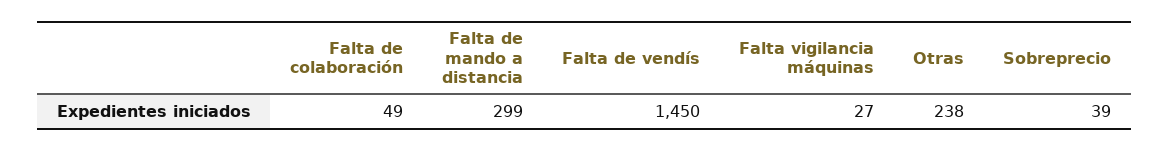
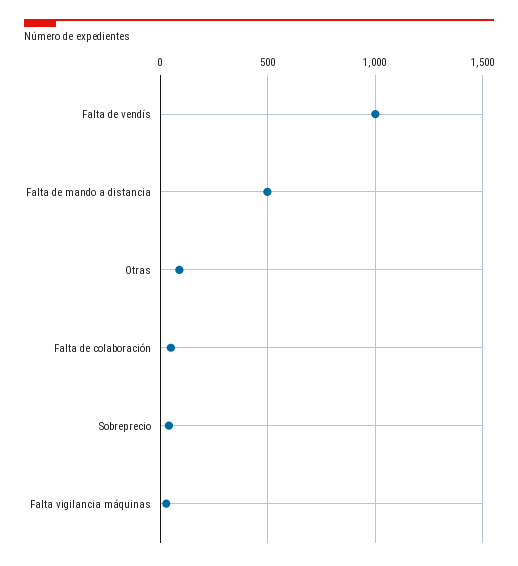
  {
    "Falta de colaboración": 49,
-   "Falta de mando a distancia": 299,
+   "Falta de mando a distancia": 500,
-   "Falta de vendís": 1450,
+   "Falta de vendís": 1000,
    "Falta vigilancia máquinas": 27,
-   "Otras": 238,
+   "Otras": 100,
    "Sobreprecio": 39
  }

